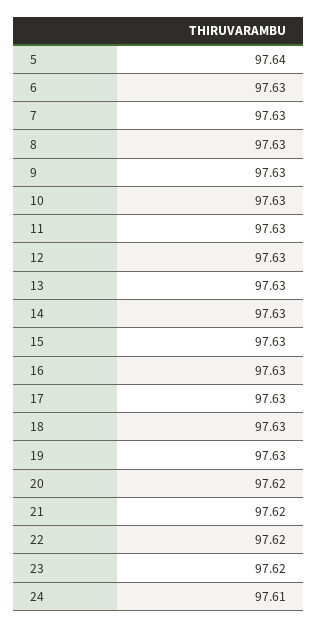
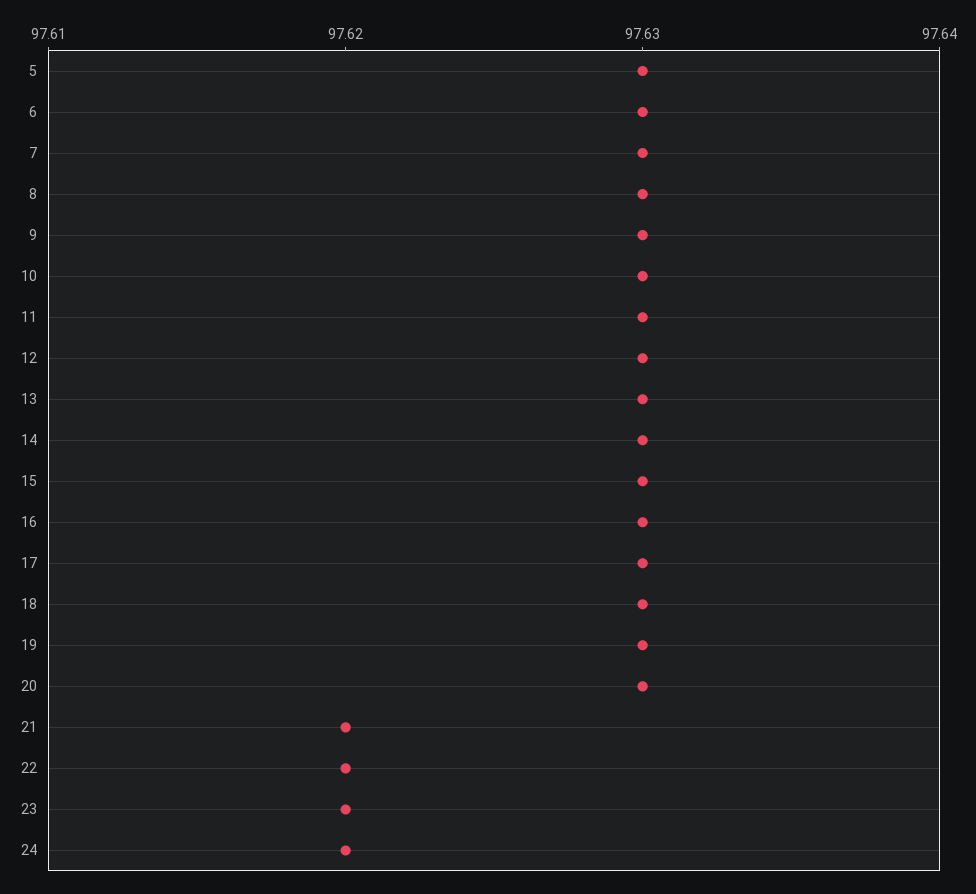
  {
-   "5": 97.64,
+   "5": 97.63,
    "6": 97.63,
    "7": 97.63,
    "8": 97.63,
    "9": 97.63,
    "10": 97.63,
    "11": 97.63,
    "12": 97.63,
    "13": 97.63,
    "14": 97.63,
    "15": 97.63,
    "16": 97.63,
    "17": 97.63,
    "18": 97.63,
    "19": 97.63,
-   "20": 97.62,
+   "20": 97.63,
    "21": 97.62,
    "22": 97.62,
    "23": 97.62,
-   "24": 97.61
+   "24": 97.62
  }

